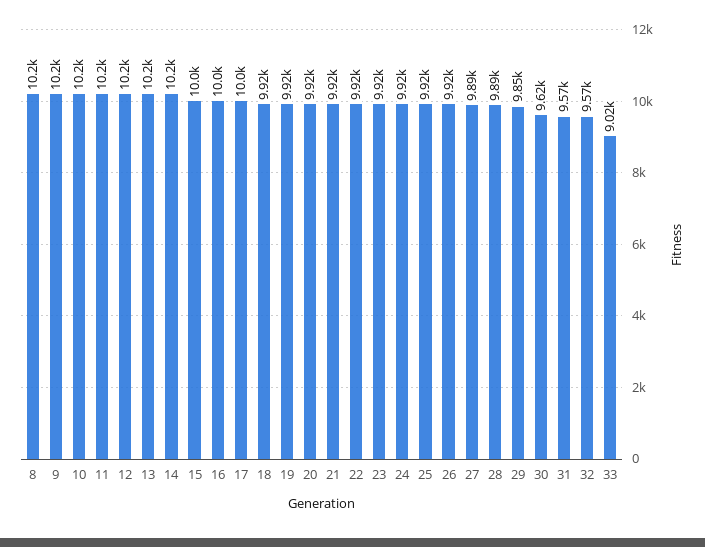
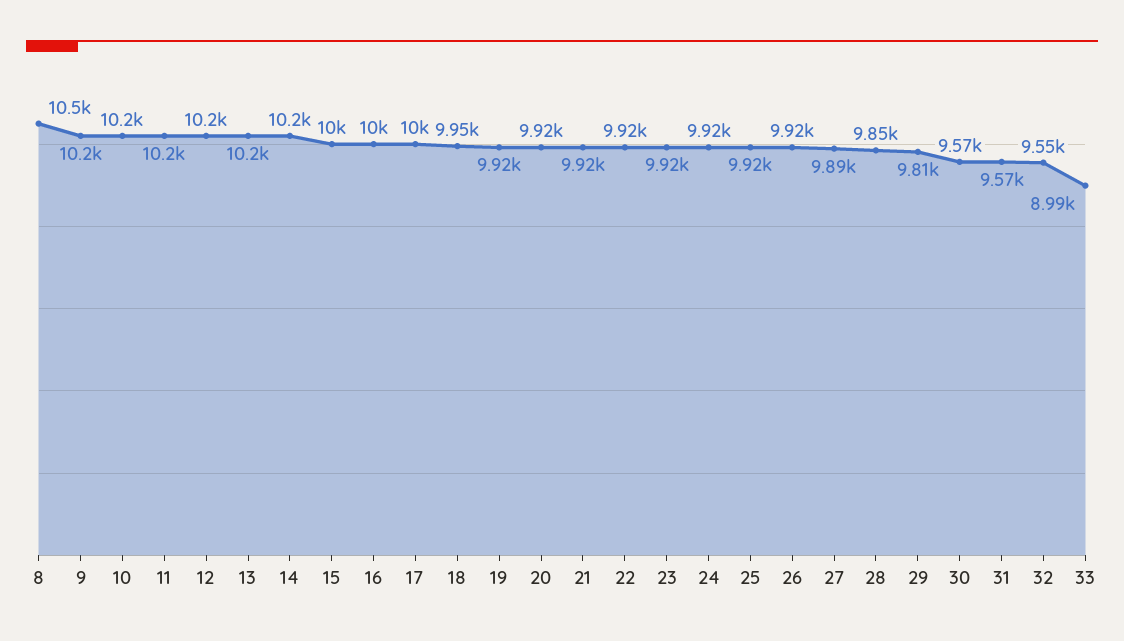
  {
-   "8": 10200,
+   "8": 10500,
    "9": 10200,
    "10": 10200,
    "11": 10200,
    "12": 10200,
    "13": 10200,
    "14": 10200,
    "15": 10000,
    "16": 10000,
    "17": 10000,
-   "18": 9920,
+   "18": 9950,
    "19": 9920,
    "20": 9920,
    "21": 9920,
    "22": 9920,
    "23": 9920,
    "24": 9920,
    "25": 9920,
    "26": 9920,
    "27": 9890,
-   "28": 9890,
+   "28": 9850,
-   "29": 9850,
+   "29": 9810,
-   "30": 9620,
+   "30": 9570,
    "31": 9570,
-   "32": 9570,
+   "32": 9550,
-   "33": 9020
+   "33": 8990
  }

